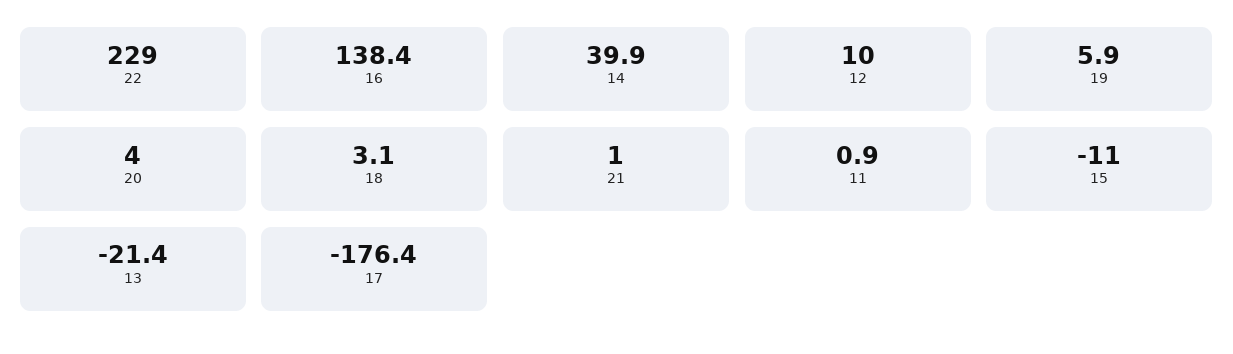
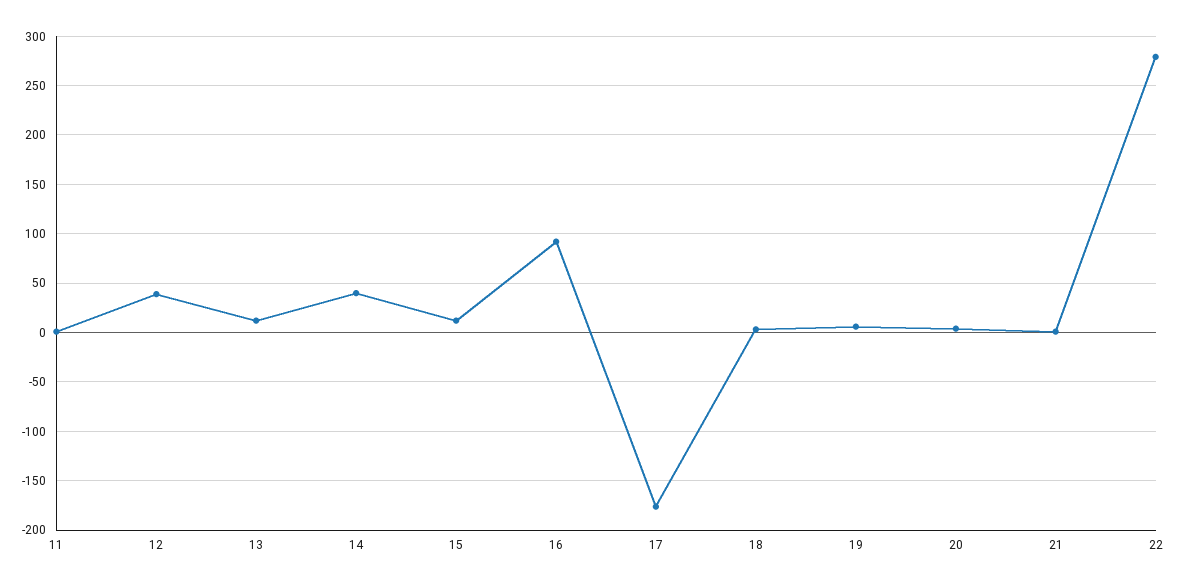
  {
-   "22": 229,
+   "22": 280,
-   "16": 138.4,
+   "16": 90,
    "14": 39.9,
-   "12": 10,
+   "12": 40,
    "19": 5.9,
    "20": 4,
    "18": 3.1,
    "21": 1,
    "11": 0.9,
-   "15": -11,
+   "15": 10,
-   "13": -21.4,
+   "13": 10,
    "17": -176.4
  }

